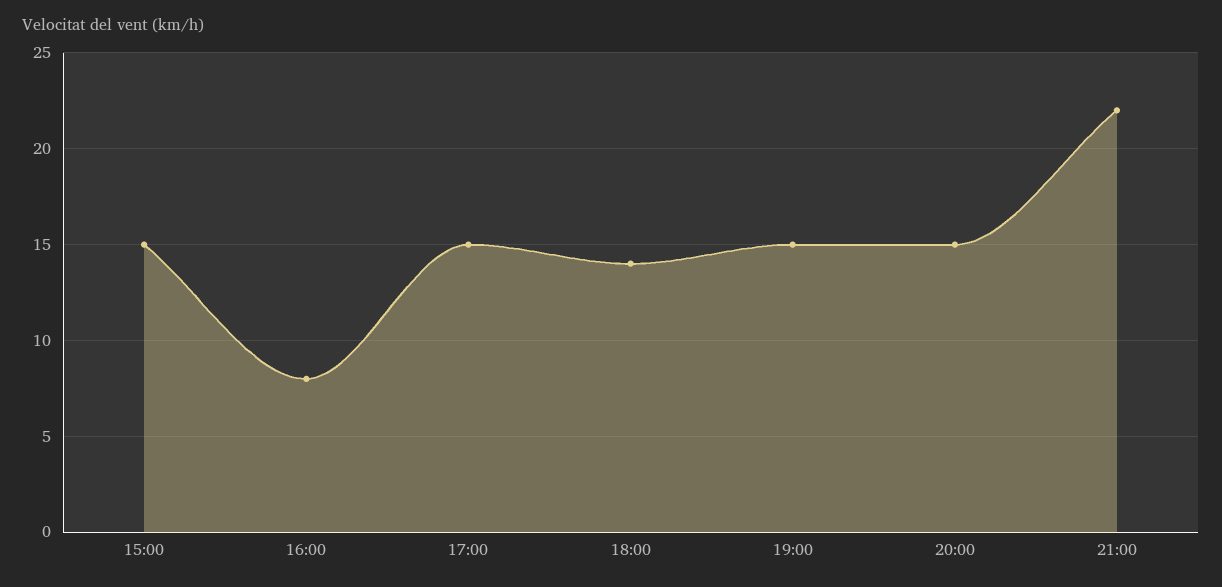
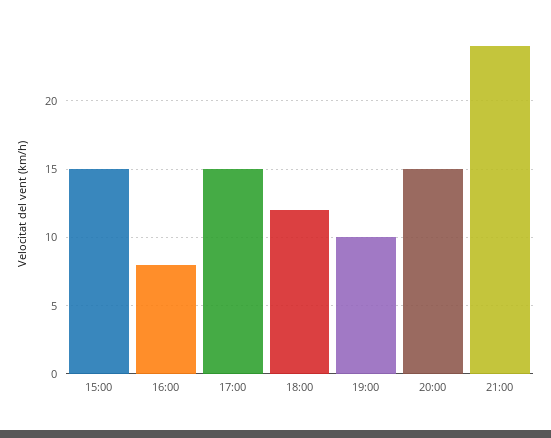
  {
    "15:00": 15,
    "16:00": 8,
    "17:00": 15,
-   "18:00": 14,
+   "18:00": 12,
-   "19:00": 15,
+   "19:00": 10,
    "20:00": 15,
-   "21:00": 22
+   "21:00": 24
  }

